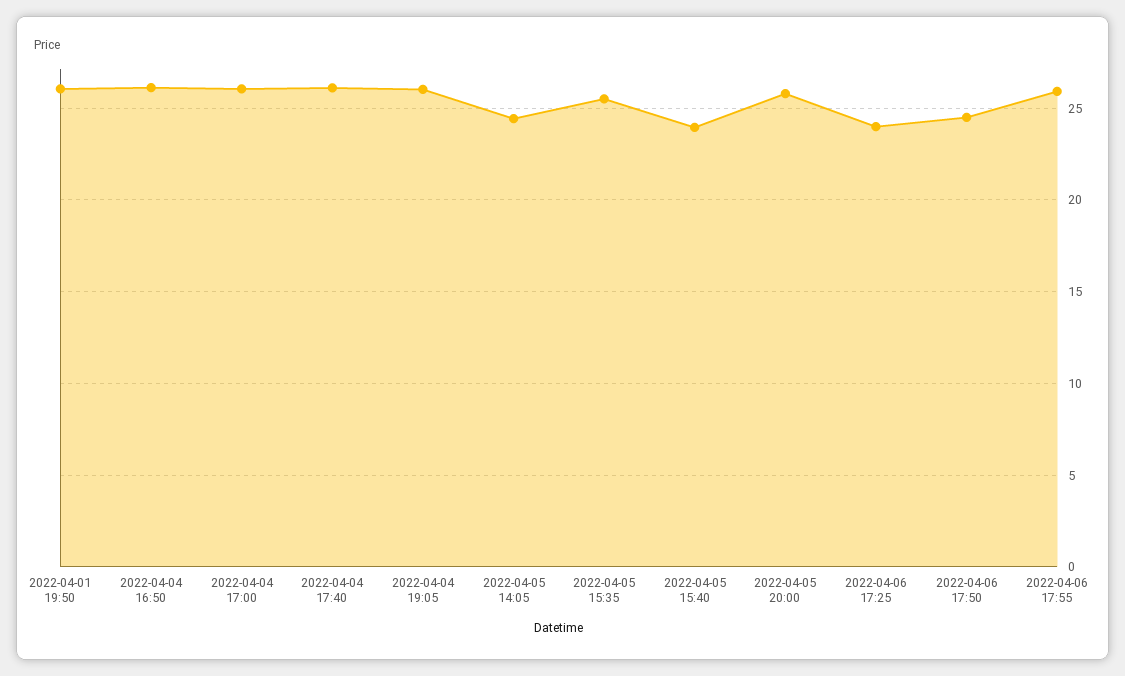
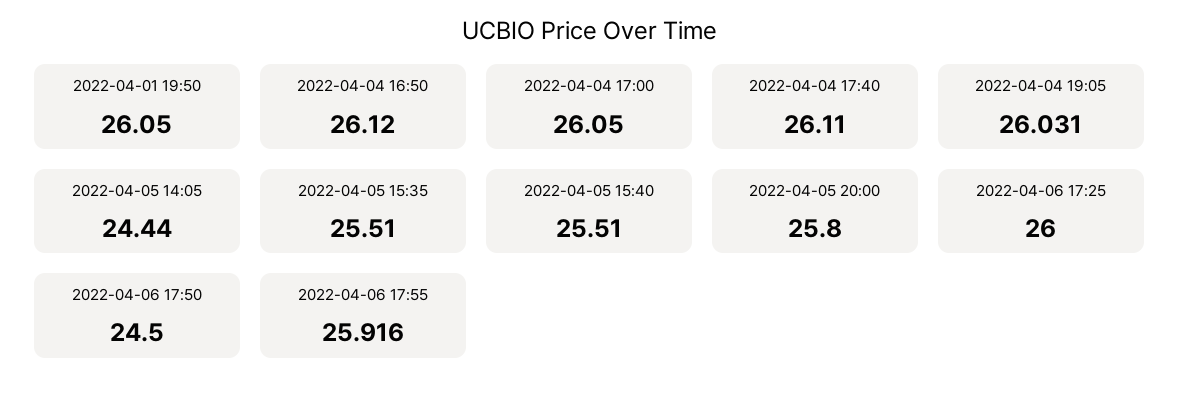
  {
    "2022-04-01 19:50": 26.05,
    "2022-04-04 16:50": 26.12,
    "2022-04-04 17:00": 26.05,
    "2022-04-04 17:40": 26.11,
    "2022-04-04 19:05": 26.031,
    "2022-04-05 14:05": 24.44,
    "2022-04-05 15:35": 25.51,
-   "2022-04-05 15:40": 24,
+   "2022-04-05 15:40": 25.51,
    "2022-04-05 20:00": 25.8,
-   "2022-04-06 17:25": 24,
+   "2022-04-06 17:25": 26,
    "2022-04-06 17:50": 24.5,
    "2022-04-06 17:55": 25.916
  }

